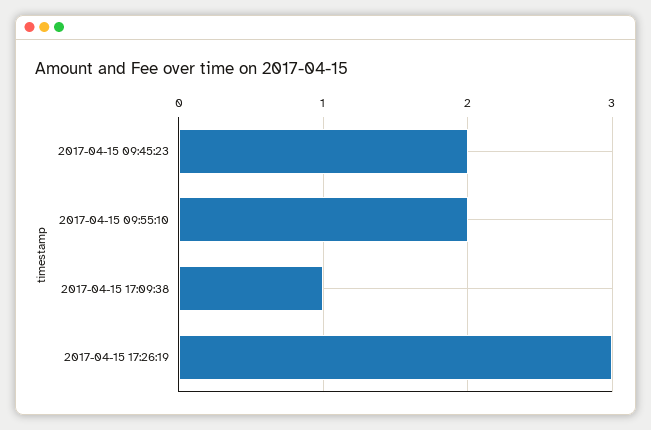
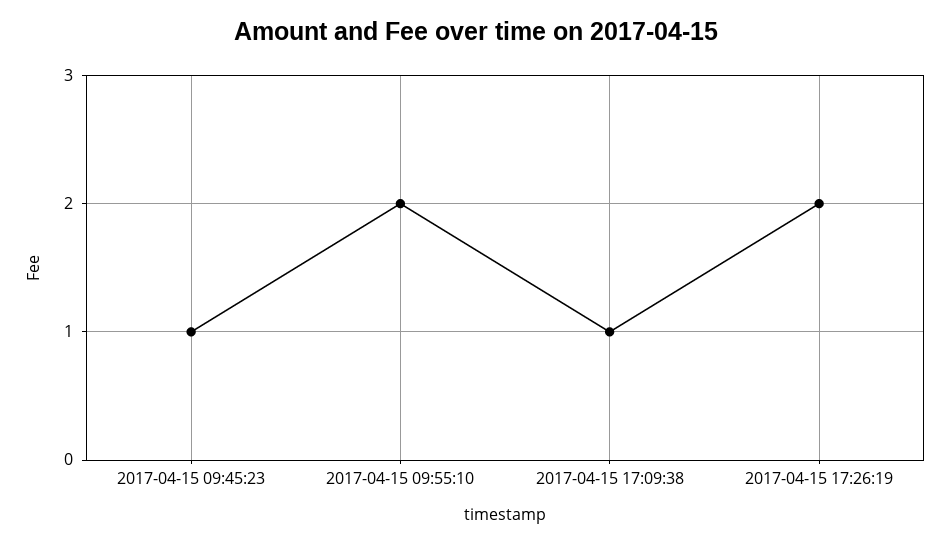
  {
-   "2017-04-15 09:45:23": 2,
+   "2017-04-15 09:45:23": 1,
    "2017-04-15 09:55:10": 2,
    "2017-04-15 17:09:38": 1,
-   "2017-04-15 17:26:19": 3
+   "2017-04-15 17:26:19": 2
  }

